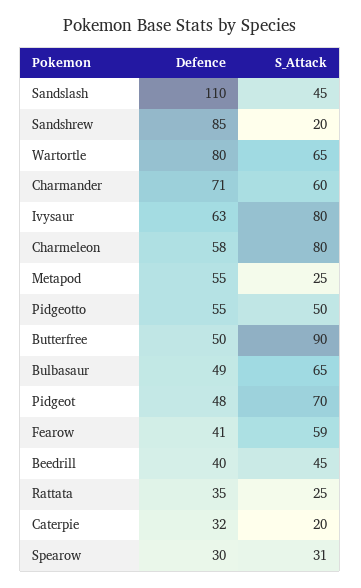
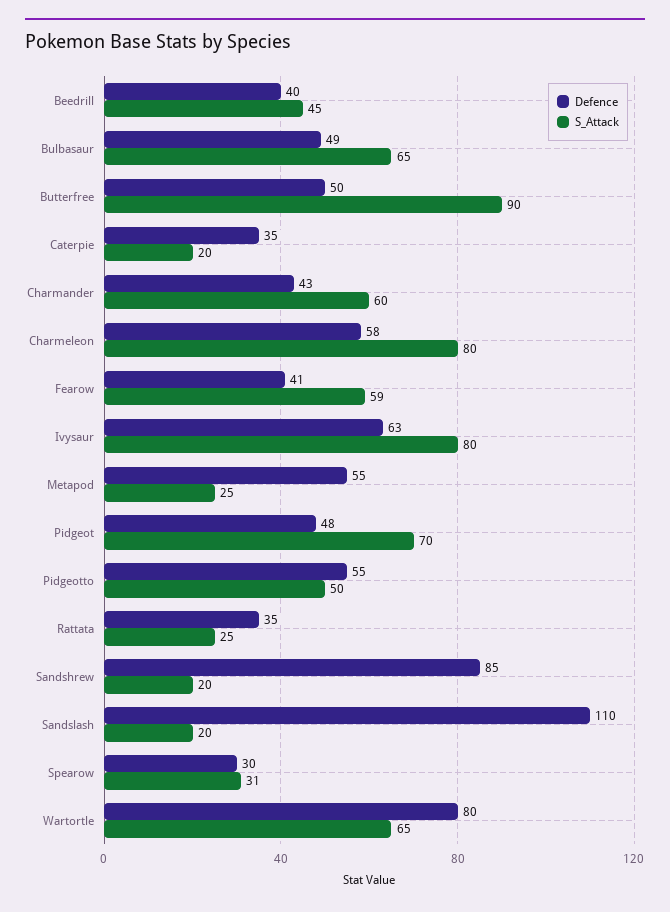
  {
    "Defence": {
      "Sandslash": 110,
      "Sandshrew": 85,
      "Wartortle": 80,
-     "Charmander": 71,
+     "Charmander": 43,
      "Ivysaur": 63,
      "Charmeleon": 58,
      "Metapod": 55,
      "Pidgeotto": 55,
      "Butterfree": 50,
      "Bulbasaur": 49,
      "Pidgeot": 48,
      "Fearow": 41,
      "Beedrill": 40,
      "Rattata": 35,
-     "Caterpie": 32,
+     "Caterpie": 35,
      "Spearow": 30
    },
    "S_Attack": {
-     "Sandslash": 45,
+     "Sandslash": 20,
      "Sandshrew": 20,
      "Wartortle": 65,
      "Charmander": 60,
      "Ivysaur": 80,
      "Charmeleon": 80,
      "Metapod": 25,
      "Pidgeotto": 50,
      "Butterfree": 90,
      "Bulbasaur": 65,
      "Pidgeot": 70,
      "Fearow": 59,
      "Beedrill": 45,
      "Rattata": 25,
      "Caterpie": 20,
      "Spearow": 31
    }
  }

